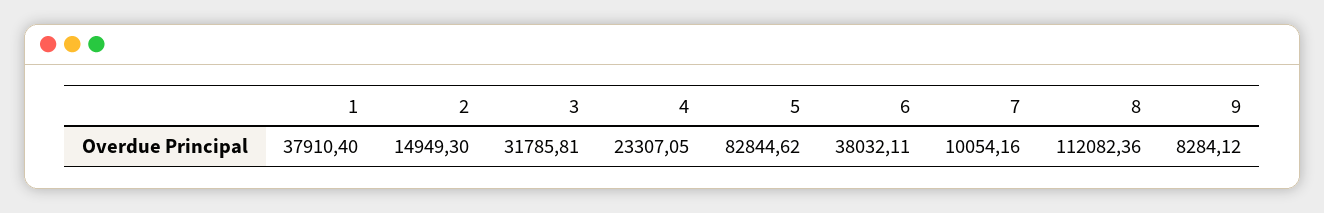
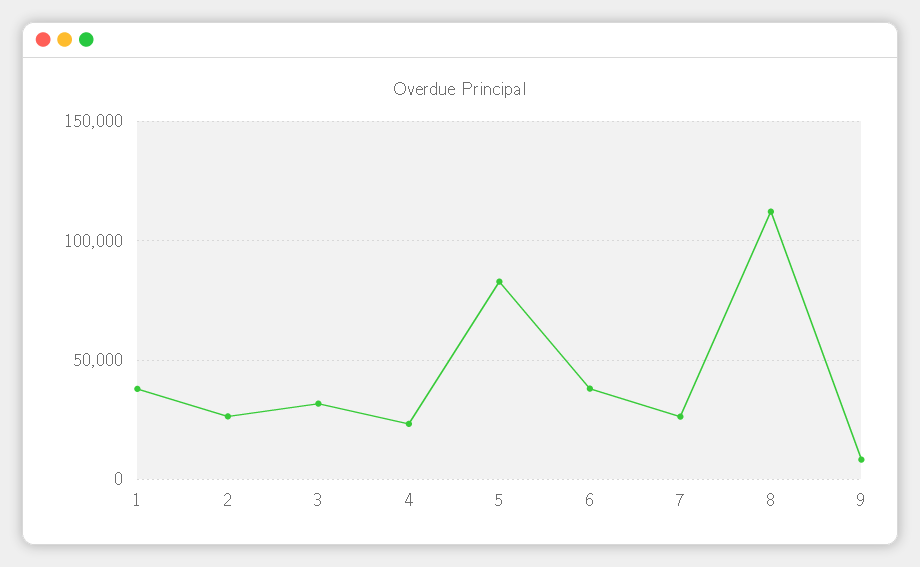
  {
    "1": 37910.4,
-   "2": 14949.3,
+   "2": 25000,
    "3": 31785.81,
    "4": 23307.05,
    "5": 82844.62,
    "6": 38032.11,
-   "7": 10054.16,
+   "7": 25000,
    "8": 112082.36,
    "9": 8284.12
  }

